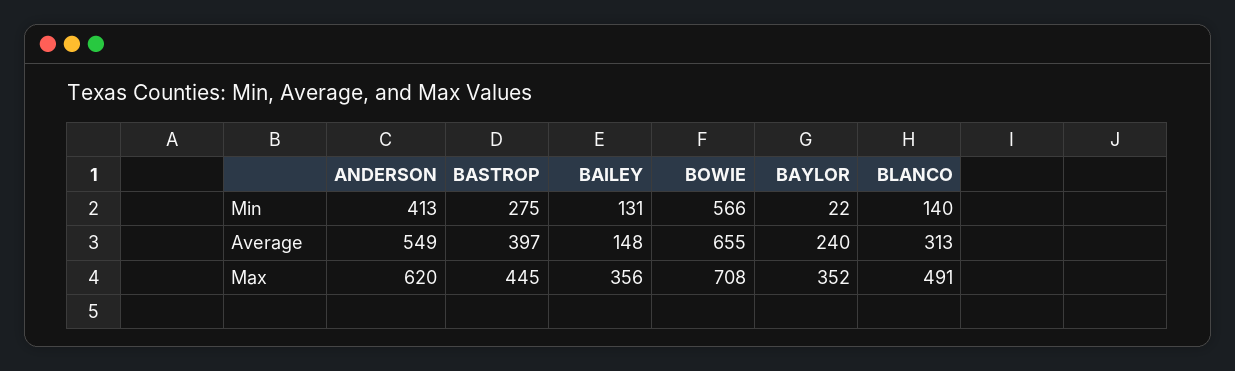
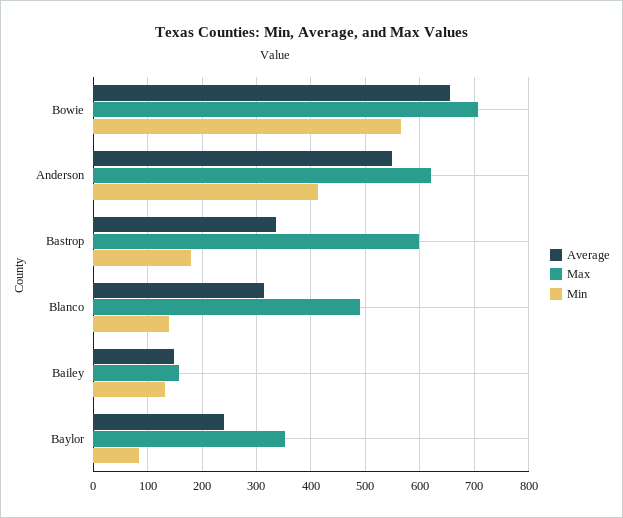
  {
    "Min": {
      "ANDERSON": 413,
-     "BASTROP": 275,
+     "BASTROP": 180,
      "BAILEY": 131,
      "BOWIE": 566,
-     "BAYLOR": 22,
+     "BAYLOR": 80,
      "BLANCO": 140
    },
    "Average": {
      "ANDERSON": 549,
-     "BASTROP": 397,
+     "BASTROP": 340,
      "BAILEY": 148,
      "BOWIE": 655,
      "BAYLOR": 240,
      "BLANCO": 313
    },
    "Max": {
      "ANDERSON": 620,
-     "BASTROP": 445,
+     "BASTROP": 600,
-     "BAILEY": 356,
+     "BAILEY": 160,
      "BOWIE": 708,
      "BAYLOR": 352,
      "BLANCO": 491
    }
  }

